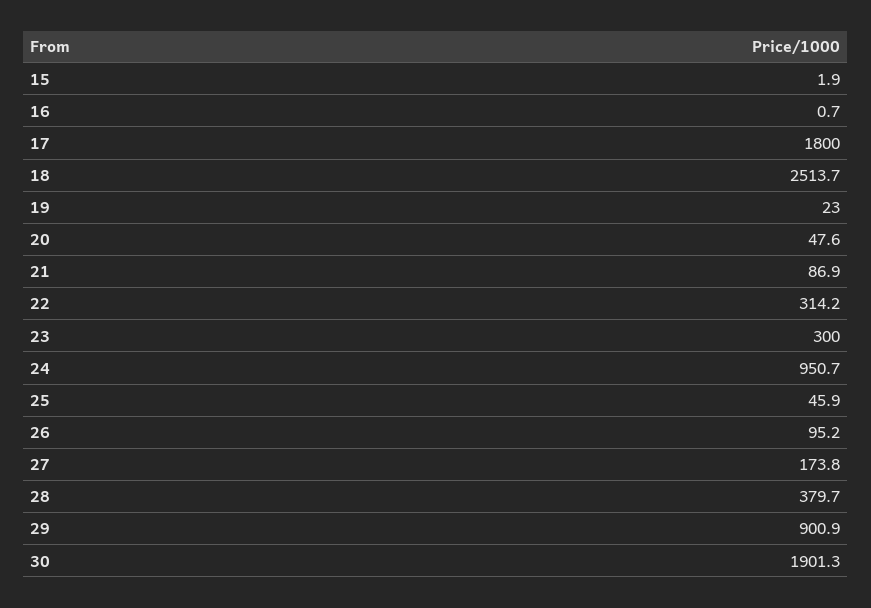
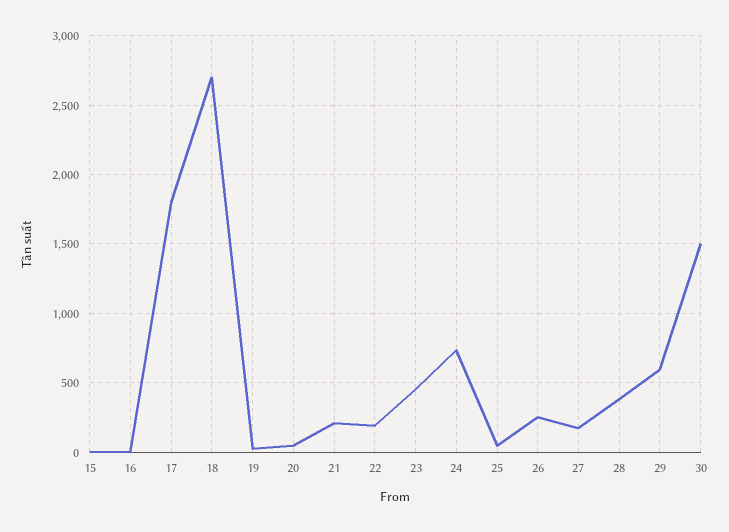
  {
    "15": 1.9,
    "16": 0.7,
    "17": 1800,
-   "18": 2513.7,
+   "18": 2700,
    "19": 23,
    "20": 47.6,
-   "21": 86.9,
+   "21": 200,
-   "22": 314.2,
+   "22": 200,
-   "23": 300,
+   "23": 450,
-   "24": 950.7,
+   "24": 750,
    "25": 45.9,
-   "26": 95.2,
+   "26": 250,
    "27": 173.8,
    "28": 379.7,
-   "29": 900.9,
+   "29": 600,
-   "30": 1901.3
+   "30": 1500
  }

